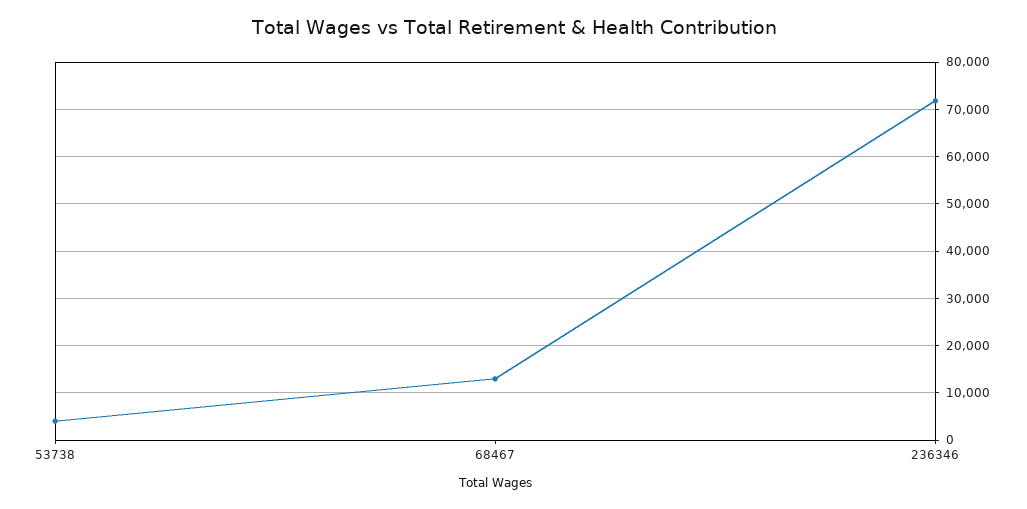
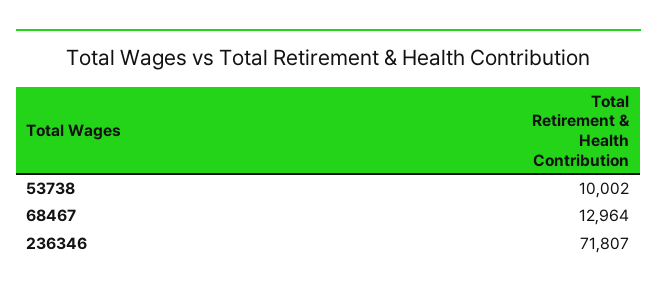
  {
-   "53738": 4000,
+   "53738": 10002,
    "68467": 12964,
    "236346": 71807
  }

